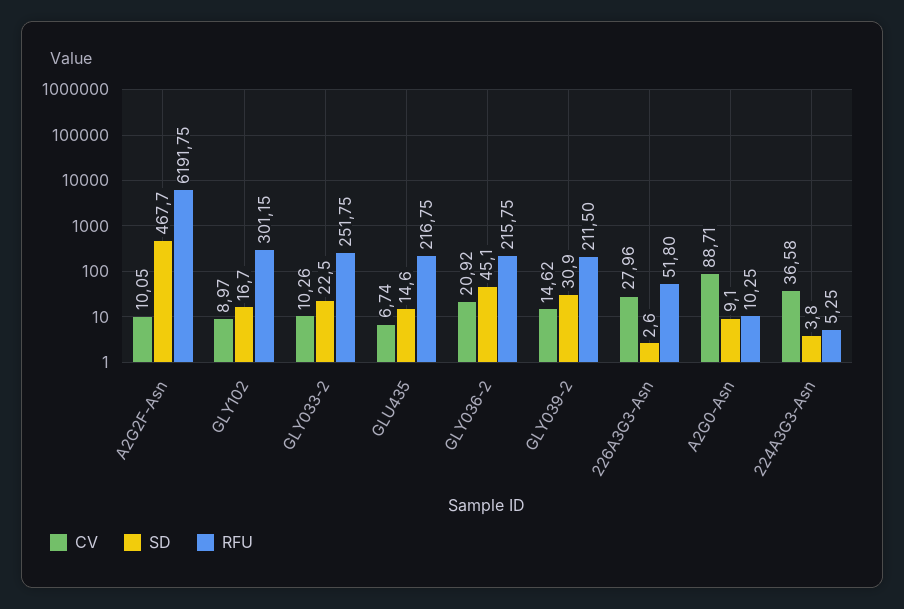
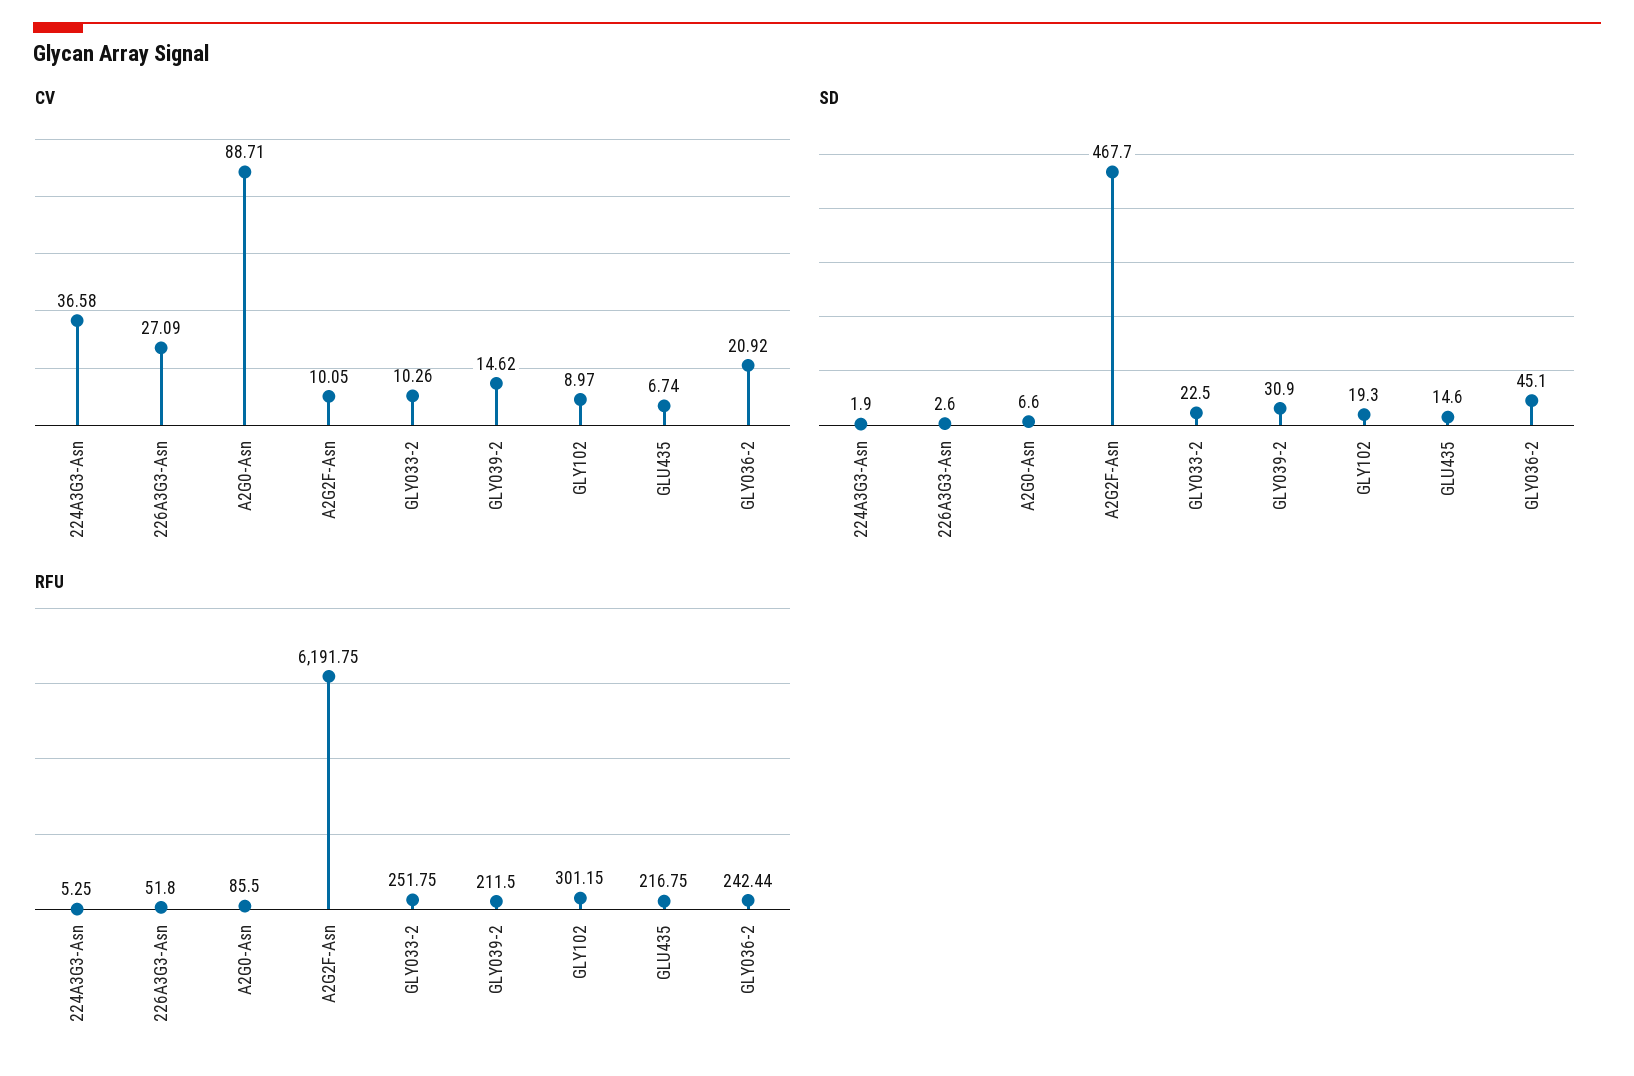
  {
    "CV": {
      "A2G2F-Asn": 10.05,
      "GLY102": 8.97,
      "GLY033-2": 10.26,
      "GLU435": 6.74,
      "GLY036-2": 20.92,
      "GLY039-2": 14.62,
-     "226A3G3-Asn": 27.96,
+     "226A3G3-Asn": 27.09,
      "A2G0-Asn": 88.71,
      "224A3G3-Asn": 36.58
    },
    "SD": {
      "A2G2F-Asn": 467.7,
-     "GLY102": 16.7,
+     "GLY102": 19.3,
      "GLY033-2": 22.5,
      "GLU435": 14.6,
      "GLY036-2": 45.1,
      "GLY039-2": 30.9,
      "226A3G3-Asn": 2.6,
-     "A2G0-Asn": 9.1,
+     "A2G0-Asn": 6.6,
-     "224A3G3-Asn": 3.8
+     "224A3G3-Asn": 1.9
    },
    "RFU": {
      "A2G2F-Asn": 6191.75,
      "GLY102": 301.15,
      "GLY033-2": 251.75,
      "GLU435": 216.75,
-     "GLY036-2": 215.75,
+     "GLY036-2": 242.44,
      "GLY039-2": 211.5,
      "226A3G3-Asn": 51.8,
-     "A2G0-Asn": 10.25,
+     "A2G0-Asn": 85.5,
      "224A3G3-Asn": 5.25
    }
  }

